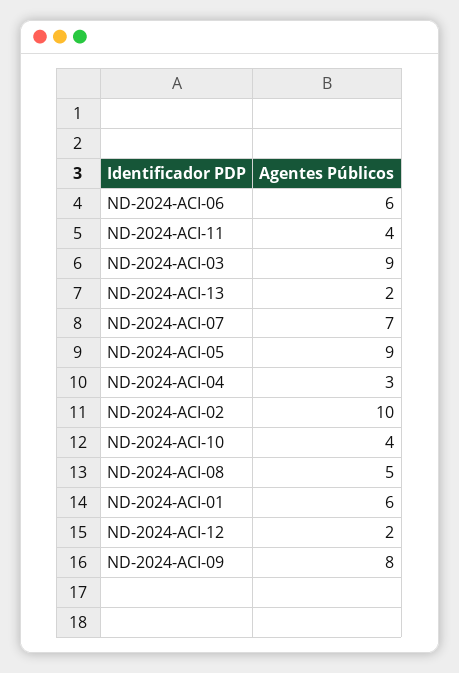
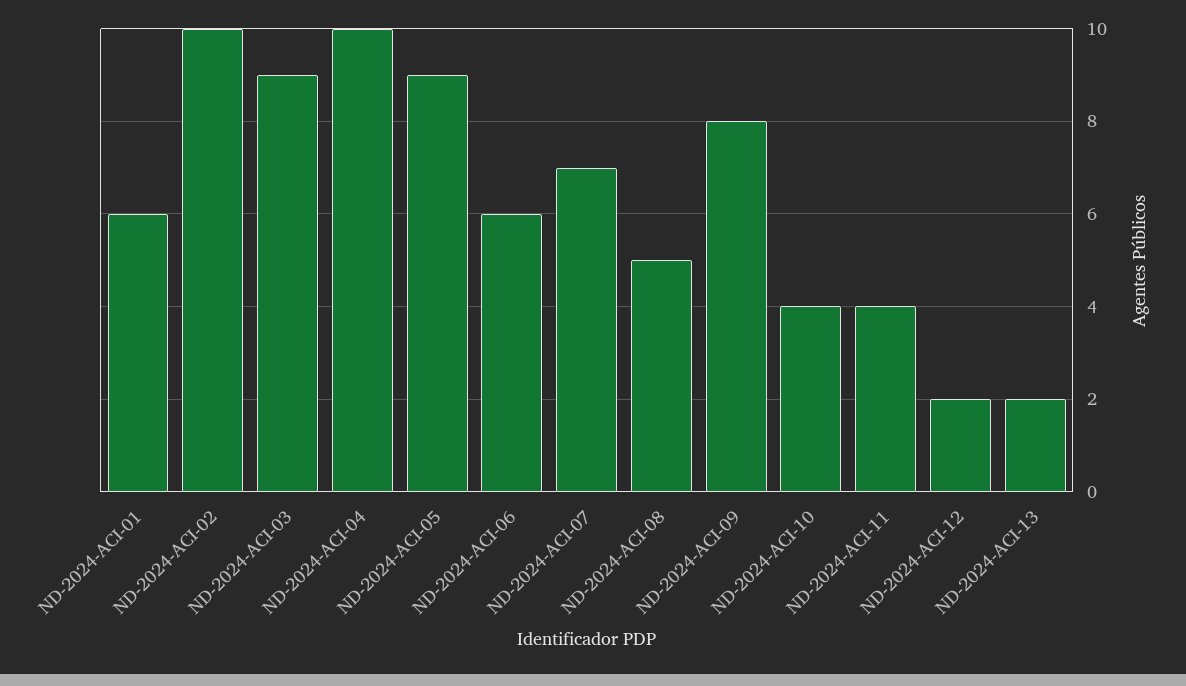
  {
    "ND-2024-ACI-06": 6,
    "ND-2024-ACI-11": 4,
    "ND-2024-ACI-03": 9,
    "ND-2024-ACI-13": 2,
    "ND-2024-ACI-07": 7,
    "ND-2024-ACI-05": 9,
-   "ND-2024-ACI-04": 3,
+   "ND-2024-ACI-04": 10,
    "ND-2024-ACI-02": 10,
    "ND-2024-ACI-10": 4,
    "ND-2024-ACI-08": 5,
    "ND-2024-ACI-01": 6,
    "ND-2024-ACI-12": 2,
    "ND-2024-ACI-09": 8
  }

